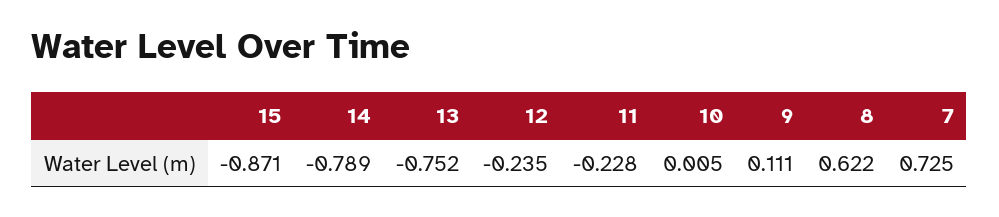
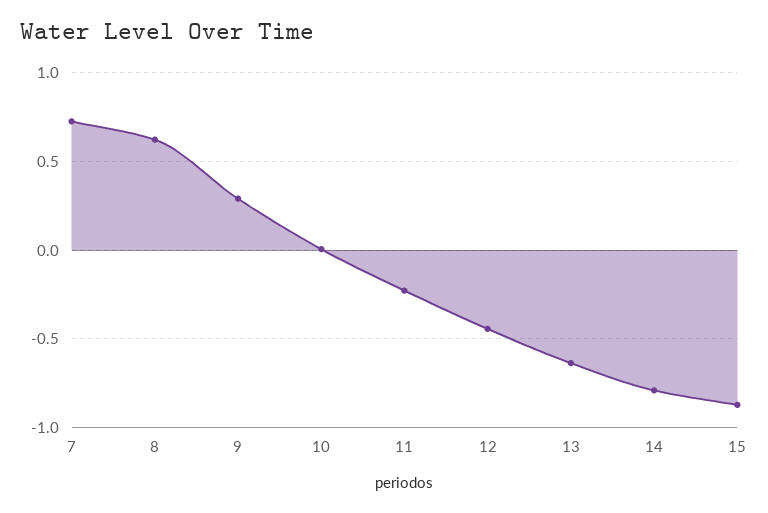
  {
    "15": -0.871,
    "14": -0.789,
-   "13": -0.752,
+   "13": -0.65,
-   "12": -0.235,
+   "12": -0.45,
    "11": -0.228,
    "10": 0.005,
-   "9": 0.111,
+   "9": 0.3,
    "8": 0.622,
    "7": 0.725
  }

